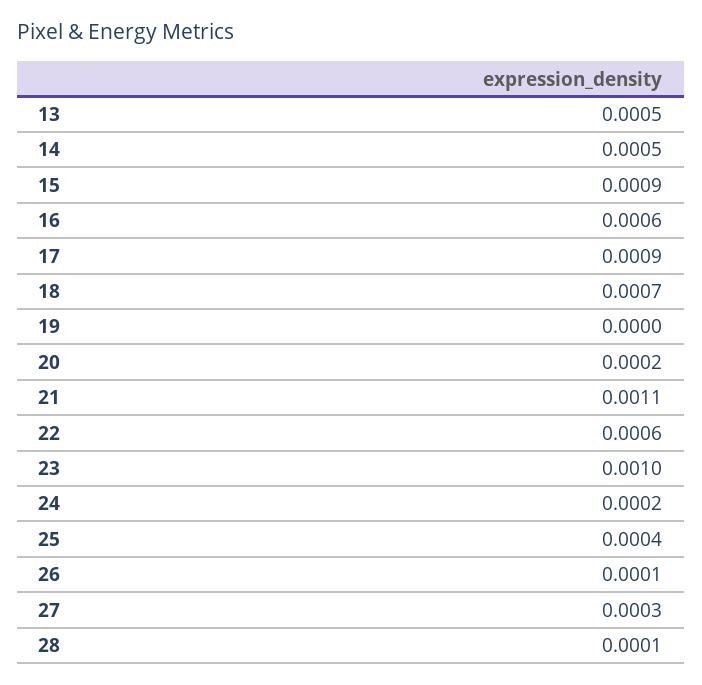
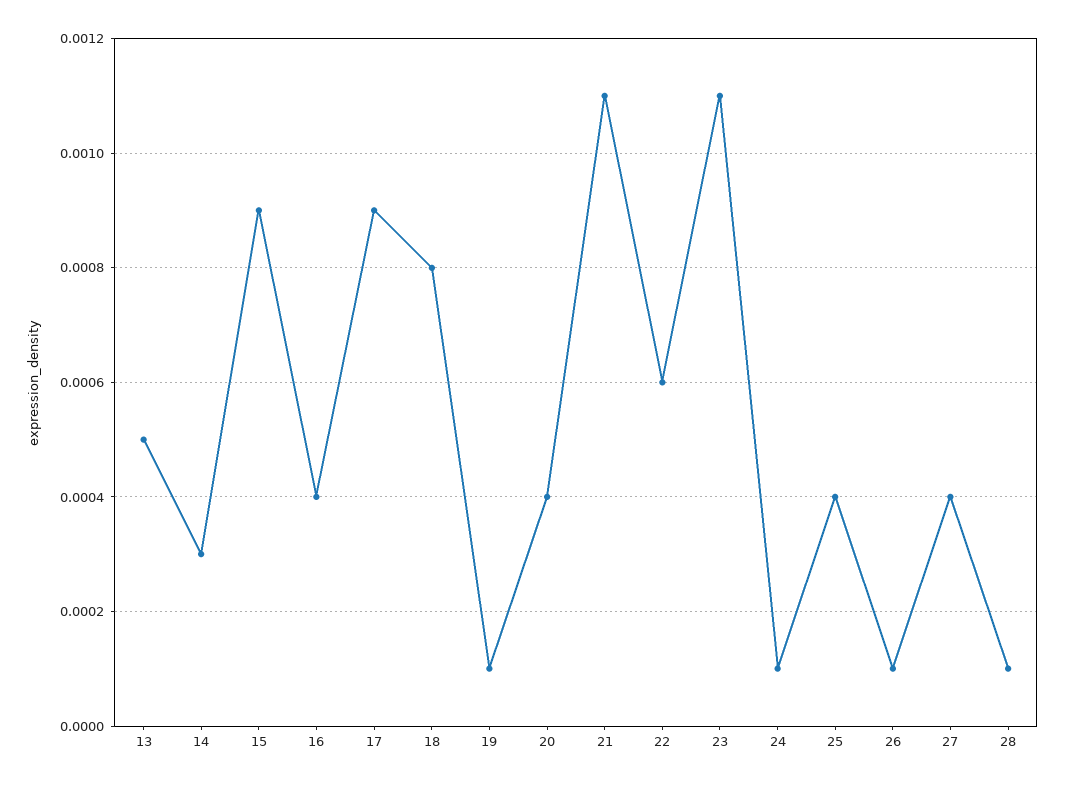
  {
    "13": 0.0005,
-   "14": 0.0005,
+   "14": 0.0003,
    "15": 0.0009,
-   "16": 0.0006,
+   "16": 0.0004,
    "17": 0.0009,
-   "18": 0.0007,
+   "18": 0.0008,
-   "19": 0,
+   "19": 0.0001,
-   "20": 0.0002,
+   "20": 0.0004,
    "21": 0.0011,
    "22": 0.0006,
-   "23": 0.001,
+   "23": 0.0011,
-   "24": 0.0002,
+   "24": 0.0001,
    "25": 0.0004,
    "26": 0.0001,
-   "27": 0.0003,
+   "27": 0.0004,
    "28": 0.0001
  }

